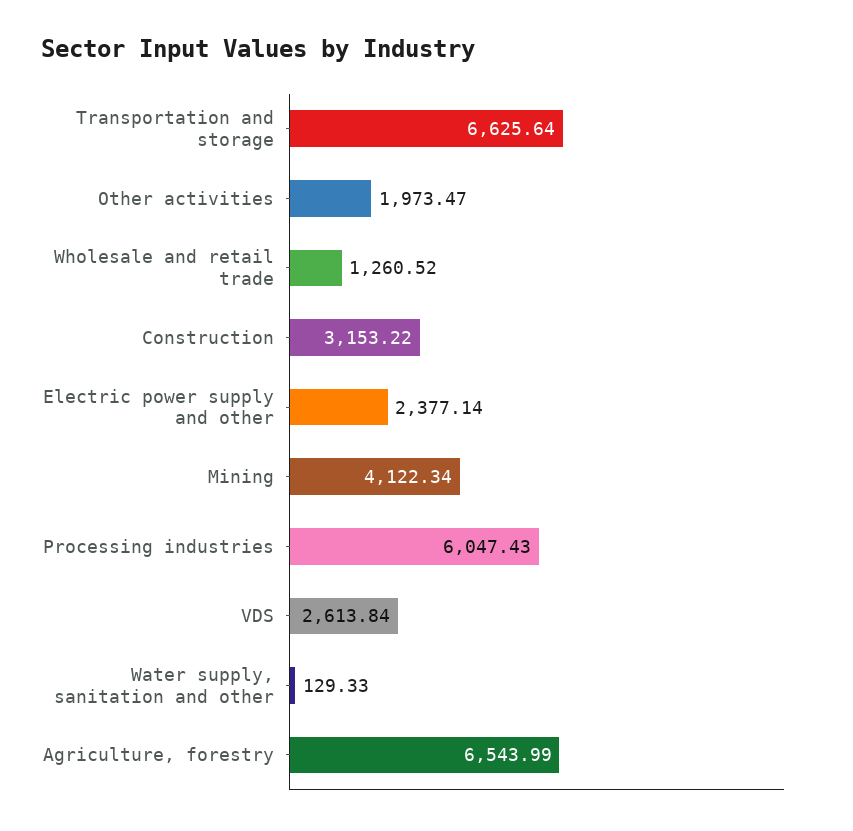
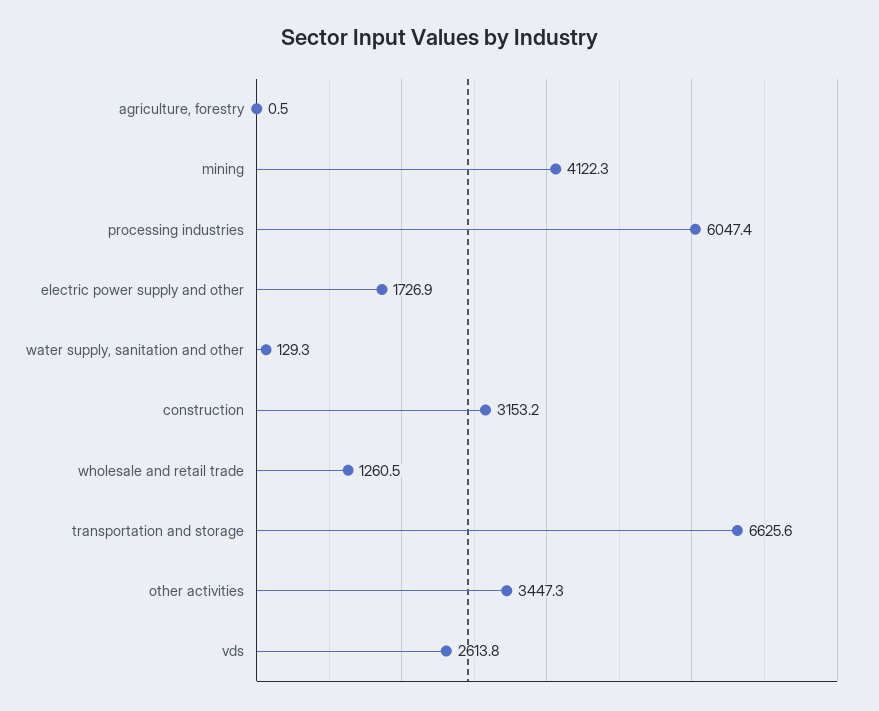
  {
    "Transportation and storage": 6625.64,
-   "Other activities": 1973.47,
+   "Other activities": 3447.3,
    "Wholesale and retail trade": 1260.52,
    "Construction": 3153.22,
-   "Electric power supply and other": 2377.14,
+   "Electric power supply and other": 1726.9,
    "Mining": 4122.34,
    "Processing industries": 6047.43,
    "VDS": 2613.84,
    "Water supply, sanitation and other": 129.33,
-   "Agriculture, forestry": 6543.99
+   "Agriculture, forestry": 0.5
  }

